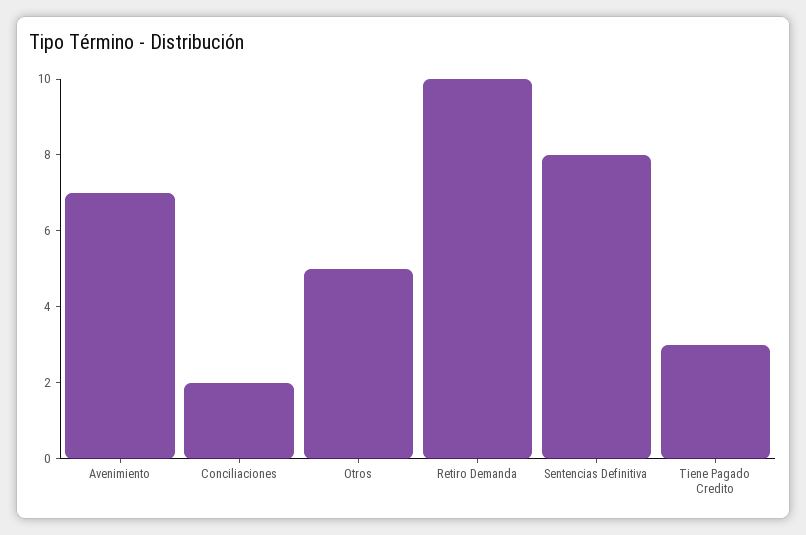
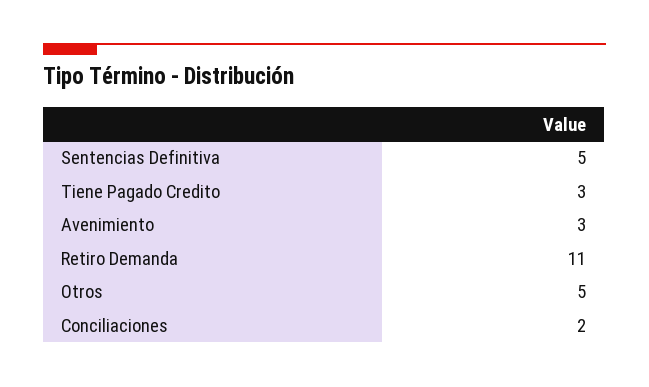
  {
-   "Avenimiento": 7,
+   "Avenimiento": 3,
    "Conciliaciones": 2,
    "Otros": 5,
-   "Retiro Demanda": 10,
+   "Retiro Demanda": 11,
-   "Sentencias Definitiva": 8,
+   "Sentencias Definitiva": 5,
    "Tiene Pagado Credito": 3
  }

